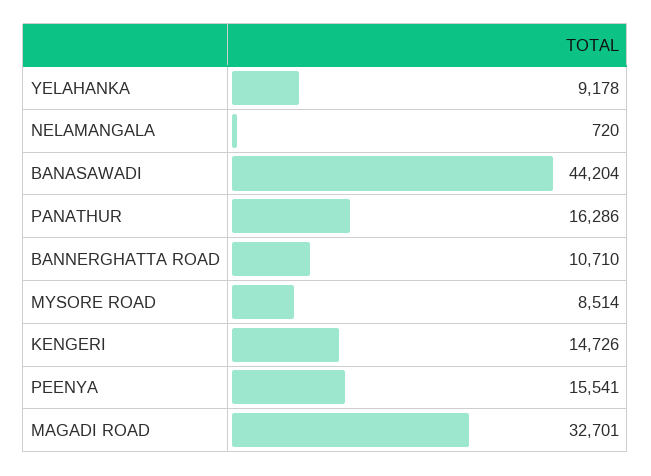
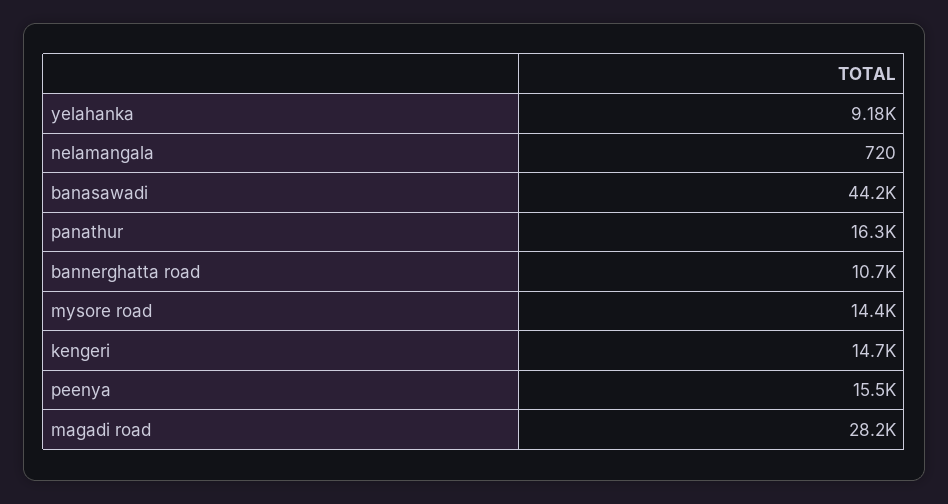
  {
    "YELAHANKA": 9178,
    "NELAMANGALA": 720,
    "BANASAWADI": 44204,
    "PANATHUR": 16286,
    "BANNERGHATTA ROAD": 10710,
-   "MYSORE ROAD": 8514,
+   "MYSORE ROAD": 14400,
    "KENGERI": 14726,
    "PEENYA": 15541,
-   "MAGADI ROAD": 32701
+   "MAGADI ROAD": 28200
  }

